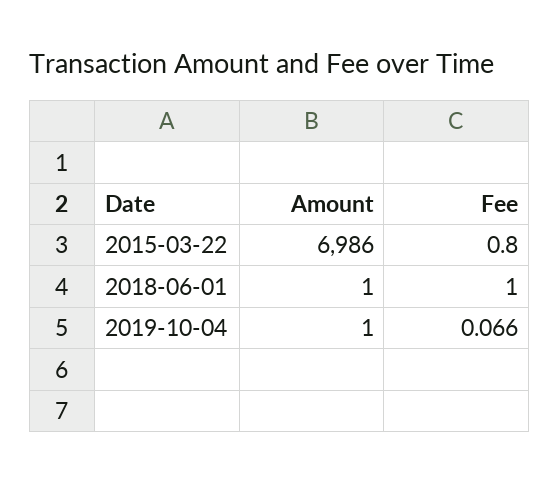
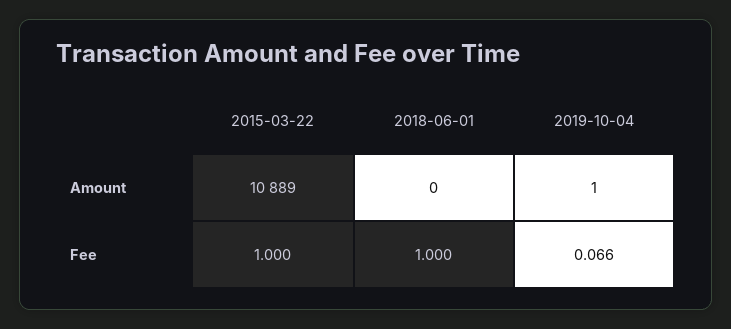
  {
    "Amount": {
-     "2015-03-22": 6986,
+     "2015-03-22": 10889,
-     "2018-06-01": 1,
+     "2018-06-01": 0,
      "2019-10-04": 1
    },
    "Fee": {
-     "2015-03-22": 0.8,
+     "2015-03-22": 1,
      "2018-06-01": 1,
      "2019-10-04": 0.066
    }
  }

